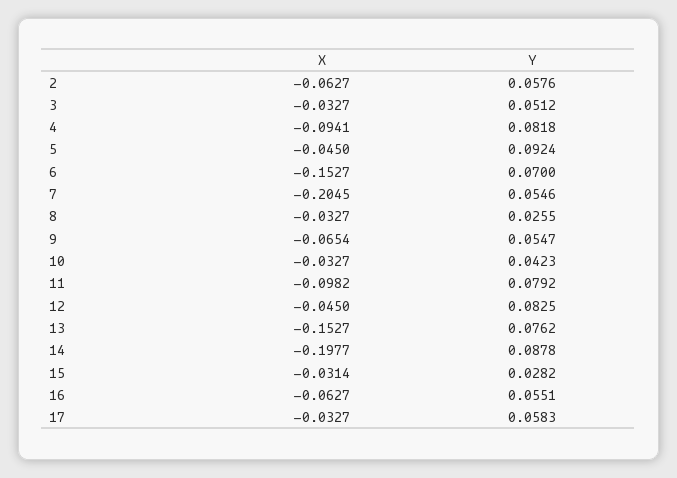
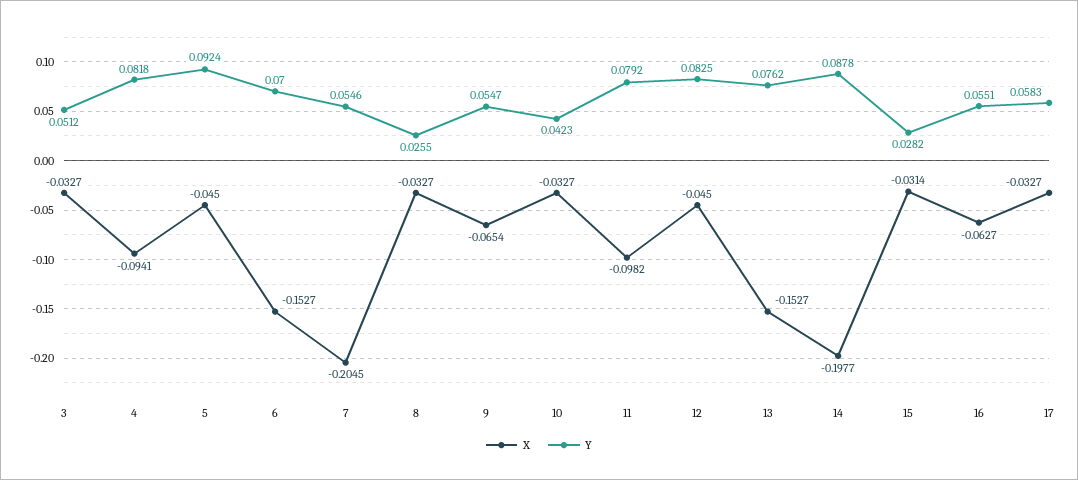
  {
    "X": {
-     "2": -0.0627,
      "3": -0.0327,
      "4": -0.0941,
      "5": -0.045,
      "6": -0.1527,
      "7": -0.2045,
      "8": -0.0327,
      "9": -0.0654,
      "10": -0.0327,
      "11": -0.0982,
      "12": -0.045,
      "13": -0.1527,
      "14": -0.1977,
      "15": -0.0314,
      "16": -0.0627,
      "17": -0.0327
    },
    "Y": {
-     "2": 0.0576,
      "3": 0.0512,
      "4": 0.0818,
      "5": 0.0924,
      "6": 0.07,
      "7": 0.0546,
      "8": 0.0255,
      "9": 0.0547,
      "10": 0.0423,
      "11": 0.0792,
      "12": 0.0825,
      "13": 0.0762,
      "14": 0.0878,
      "15": 0.0282,
      "16": 0.0551,
      "17": 0.0583
    }
  }

